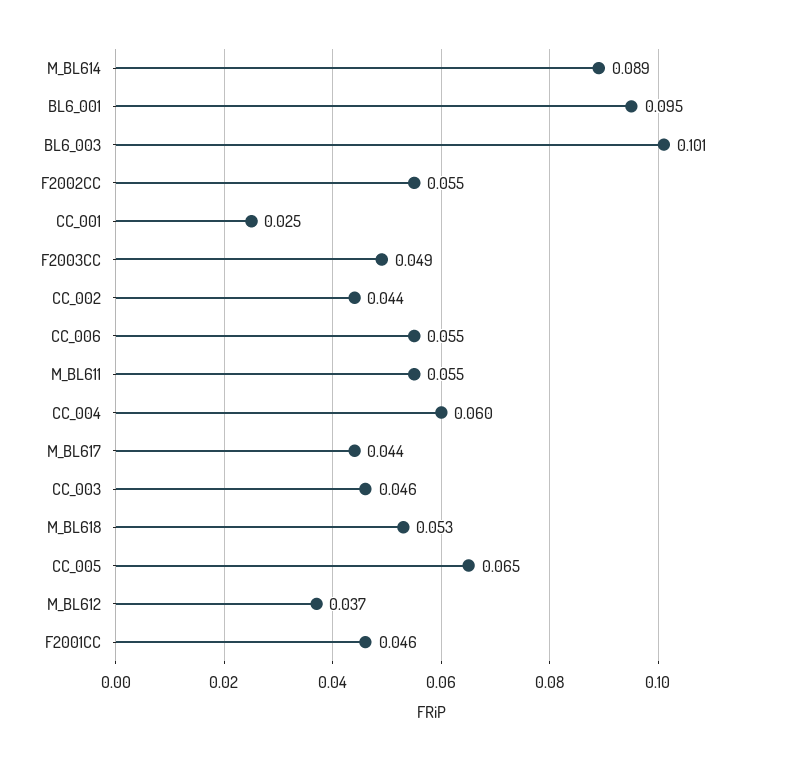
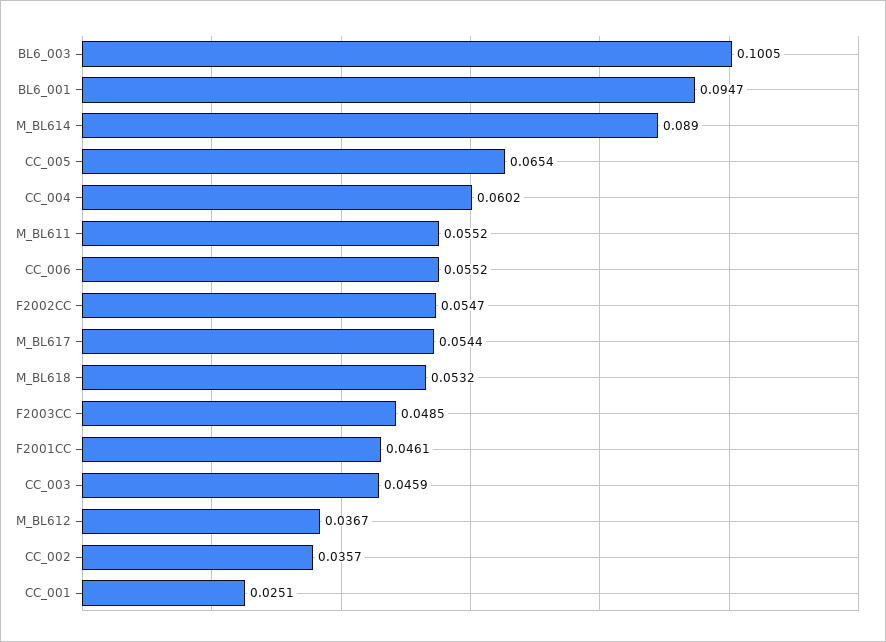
  {
    "M_BL614": 0.089,
    "BL6_001": 0.0947,
    "BL6_003": 0.1005,
    "F2002CC": 0.0547,
    "CC_001": 0.0251,
    "F2003CC": 0.0485,
-   "CC_002": 0.044,
+   "CC_002": 0.0357,
    "CC_006": 0.0552,
    "M_BL611": 0.0552,
    "CC_004": 0.0602,
-   "M_BL617": 0.044,
+   "M_BL617": 0.0544,
    "CC_003": 0.0459,
    "M_BL618": 0.0532,
    "CC_005": 0.0654,
    "M_BL612": 0.0367,
    "F2001CC": 0.0461
  }

